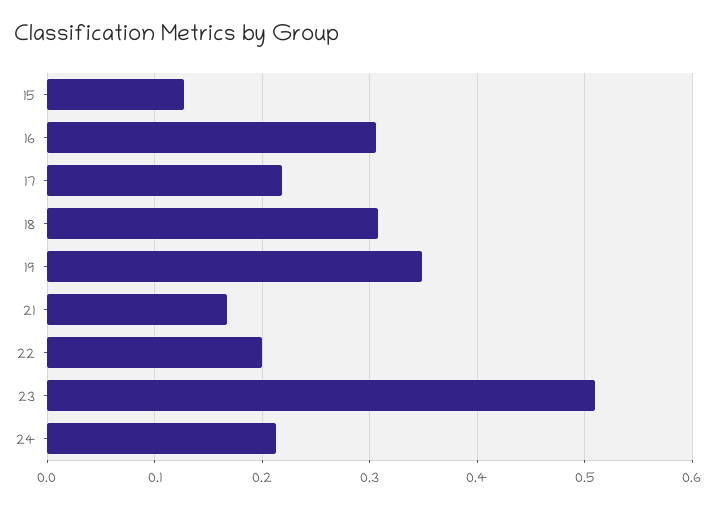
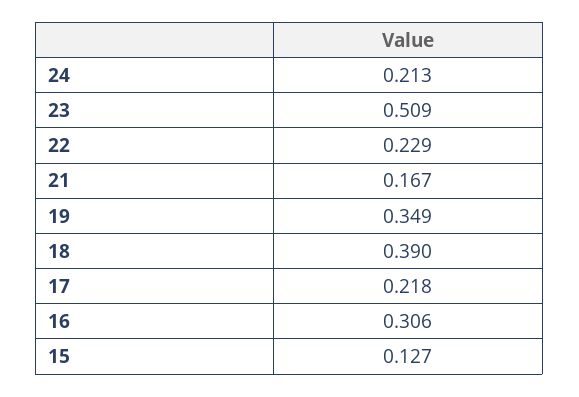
  {
    "15": 0.127,
    "16": 0.306,
    "17": 0.218,
-   "18": 0.31,
+   "18": 0.39,
    "19": 0.349,
    "21": 0.167,
-   "22": 0.2,
+   "22": 0.229,
    "23": 0.509,
    "24": 0.213
  }

